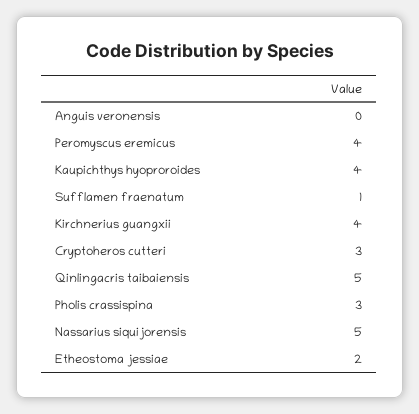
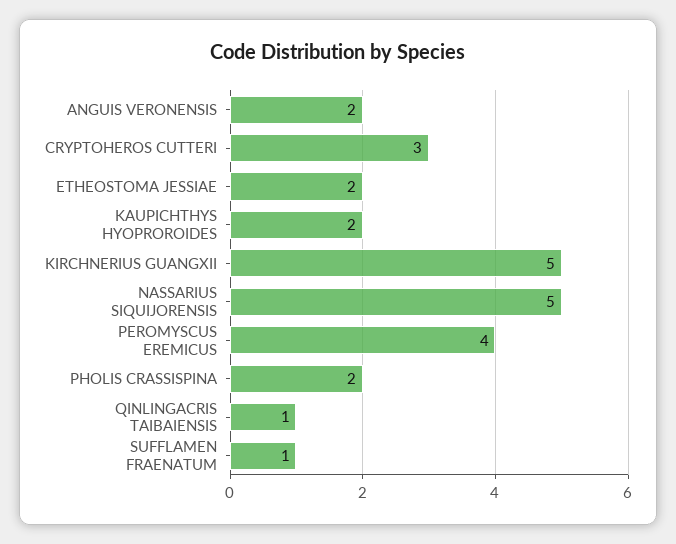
  {
-   "Anguis veronensis": 0,
+   "Anguis veronensis": 2,
    "Peromyscus eremicus": 4,
-   "Kaupichthys hyoproroides": 4,
+   "Kaupichthys hyoproroides": 2,
    "Sufflamen fraenatum": 1,
-   "Kirchnerius guangxii": 4,
+   "Kirchnerius guangxii": 5,
    "Cryptoheros cutteri": 3,
-   "Qinlingacris taibaiensis": 5,
+   "Qinlingacris taibaiensis": 1,
-   "Pholis crassispina": 3,
+   "Pholis crassispina": 2,
    "Nassarius siquijorensis": 5,
    "Etheostoma jessiae": 2
  }

